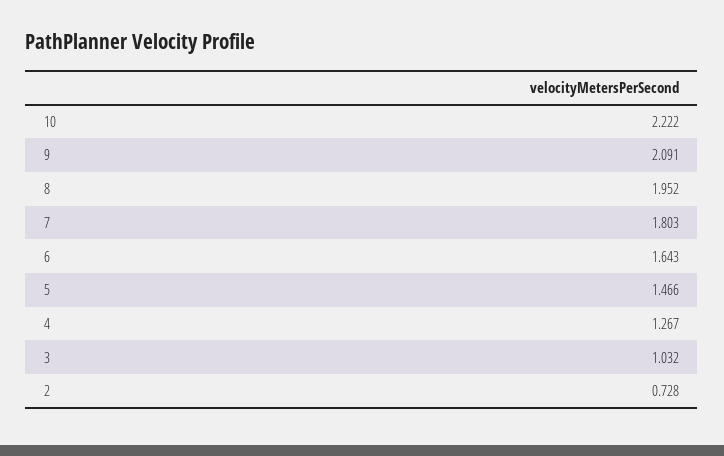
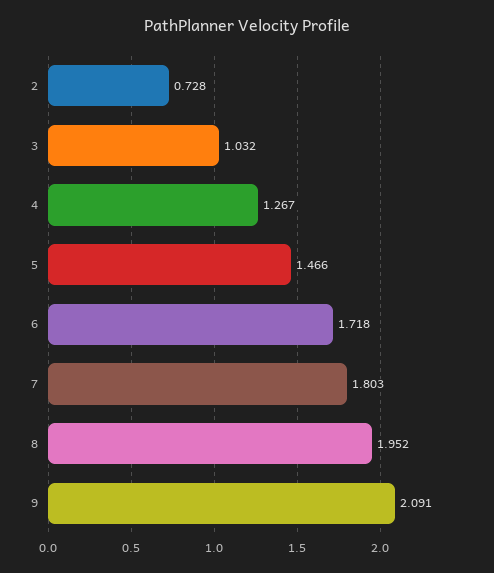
  {
-   "10": 2.222,
    "9": 2.091,
    "8": 1.952,
    "7": 1.803,
-   "6": 1.643,
+   "6": 1.718,
    "5": 1.466,
    "4": 1.267,
    "3": 1.032,
    "2": 0.728
  }

